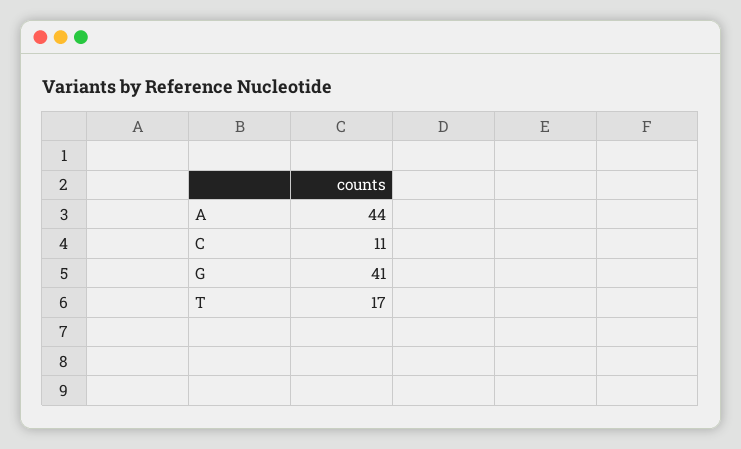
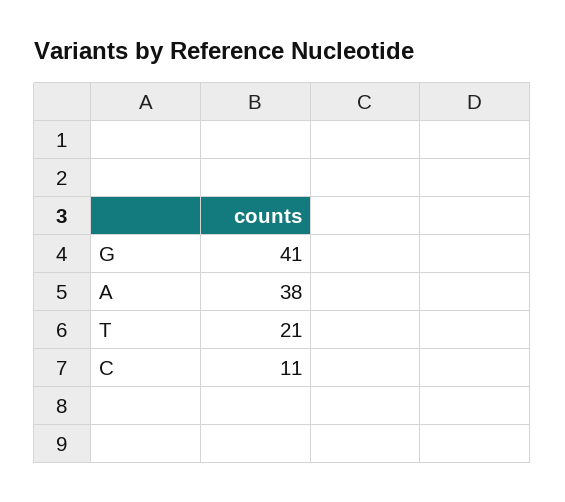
  {
-   "A": 44,
+   "A": 38,
    "C": 11,
    "G": 41,
-   "T": 17
+   "T": 21
  }

